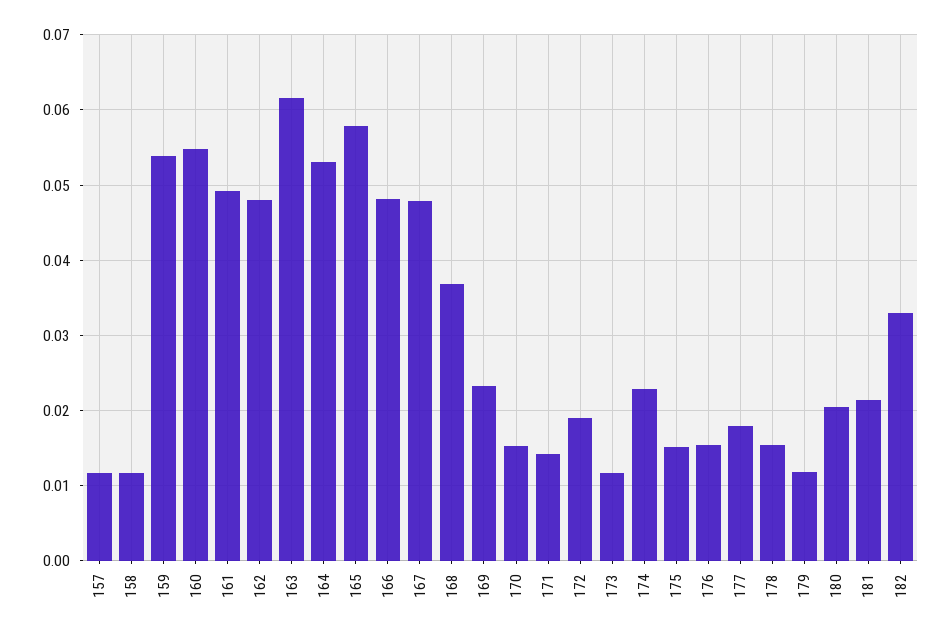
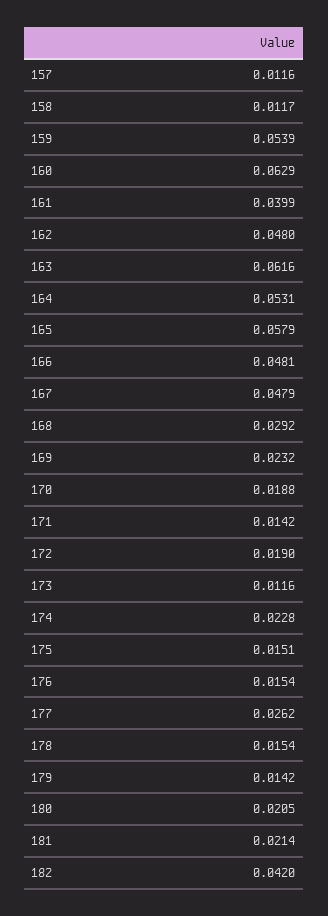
  {
    "157": 0.0116,
    "158": 0.0117,
    "159": 0.0539,
-   "160": 0.055,
+   "160": 0.0629,
-   "161": 0.049,
+   "161": 0.0399,
    "162": 0.048,
    "163": 0.0616,
    "164": 0.0531,
    "165": 0.0579,
    "166": 0.0481,
    "167": 0.0479,
-   "168": 0.037,
+   "168": 0.0292,
    "169": 0.0232,
-   "170": 0.015,
+   "170": 0.0188,
    "171": 0.0142,
    "172": 0.019,
    "173": 0.0116,
    "174": 0.0228,
    "175": 0.0151,
    "176": 0.0154,
-   "177": 0.018,
+   "177": 0.0262,
    "178": 0.0154,
-   "179": 0.012,
+   "179": 0.0142,
    "180": 0.0205,
    "181": 0.0214,
-   "182": 0.033
+   "182": 0.042
  }

